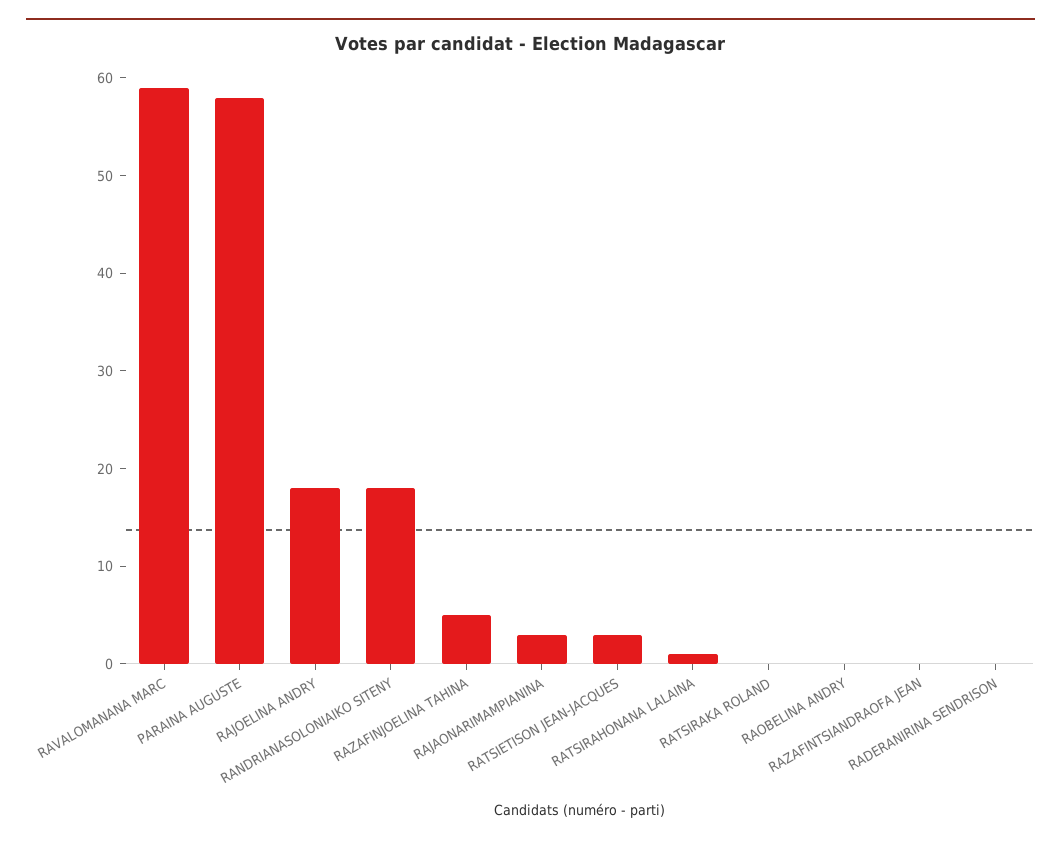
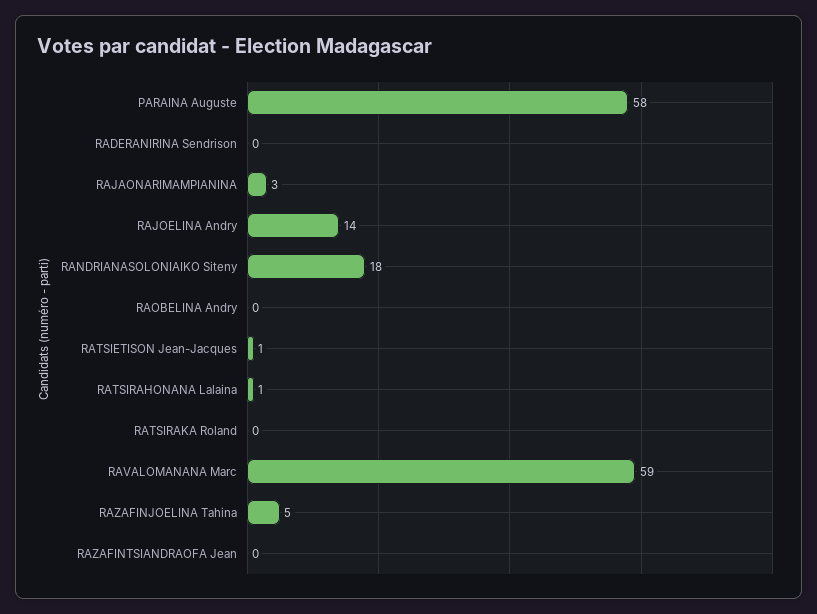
  {
    "RAVALOMANANA MARC": 59,
    "PARAINA AUGUSTE": 58,
-   "RAJOELINA ANDRY": 18,
+   "RAJOELINA ANDRY": 14,
    "RANDRIANASOLONIAIKO SITENY": 18,
    "RAZAFINJOELINA TAHINA": 5,
    "RAJAONARIMAMPIANINA": 3,
-   "RATSIETISON JEAN-JACQUES": 3,
+   "RATSIETISON JEAN-JACQUES": 1,
    "RATSIRAHONANA LALAINA": 1,
    "RATSIRAKA ROLAND": 0,
    "RAOBELINA ANDRY": 0,
    "RAZAFINTSIANDRAOFA JEAN": 0,
    "RADERANIRINA SENDRISON": 0
  }

